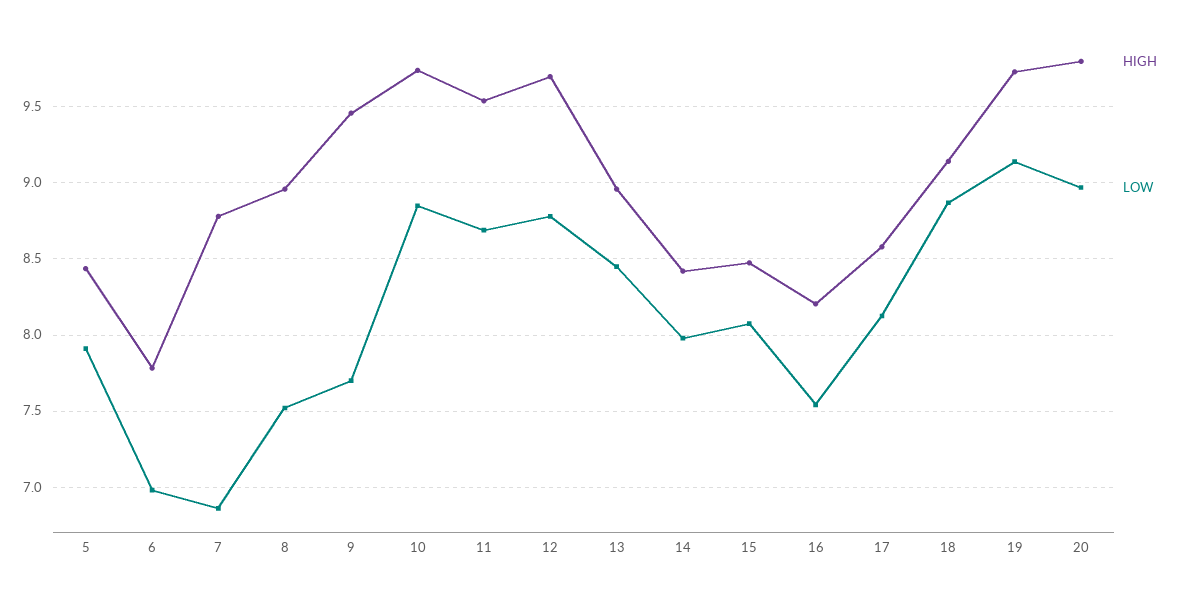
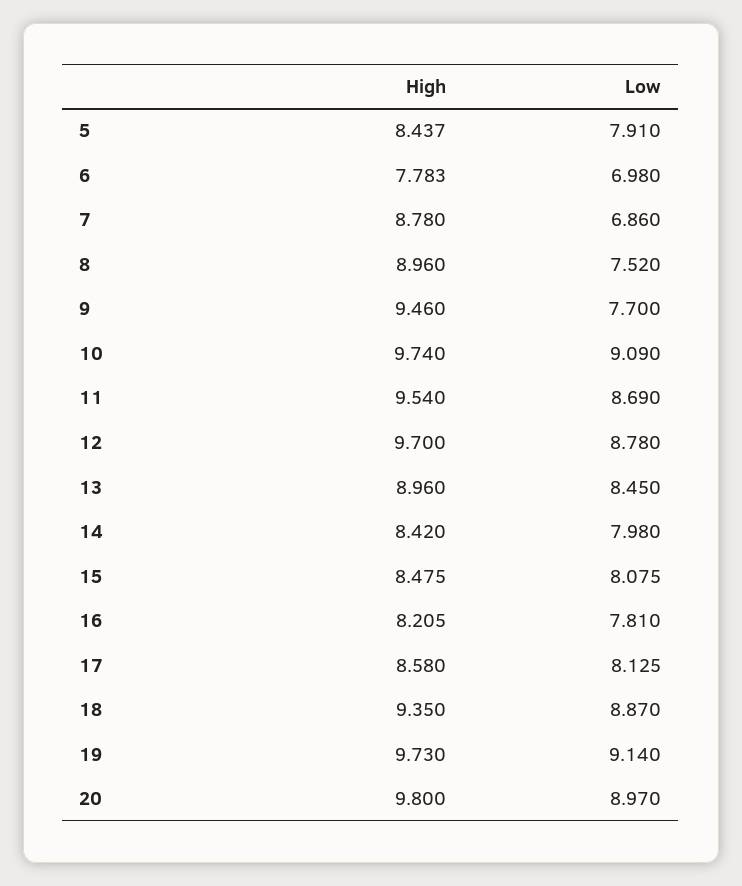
  {
    "HIGH": {
      "5": 8.437,
      "6": 7.783,
      "7": 8.78,
      "8": 8.96,
      "9": 9.46,
      "10": 9.74,
      "11": 9.54,
      "12": 9.7,
      "13": 8.96,
      "14": 8.42,
      "15": 8.475,
      "16": 8.205,
      "17": 8.58,
-     "18": 9.15,
+     "18": 9.35,
      "19": 9.73,
      "20": 9.8
    },
    "LOW": {
      "5": 7.91,
      "6": 6.98,
      "7": 6.86,
      "8": 7.52,
      "9": 7.7,
-     "10": 8.85,
+     "10": 9.09,
      "11": 8.69,
      "12": 8.78,
      "13": 8.45,
      "14": 7.98,
      "15": 8.075,
-     "16": 7.55,
+     "16": 7.81,
      "17": 8.125,
      "18": 8.87,
      "19": 9.14,
      "20": 8.97
    }
  }

